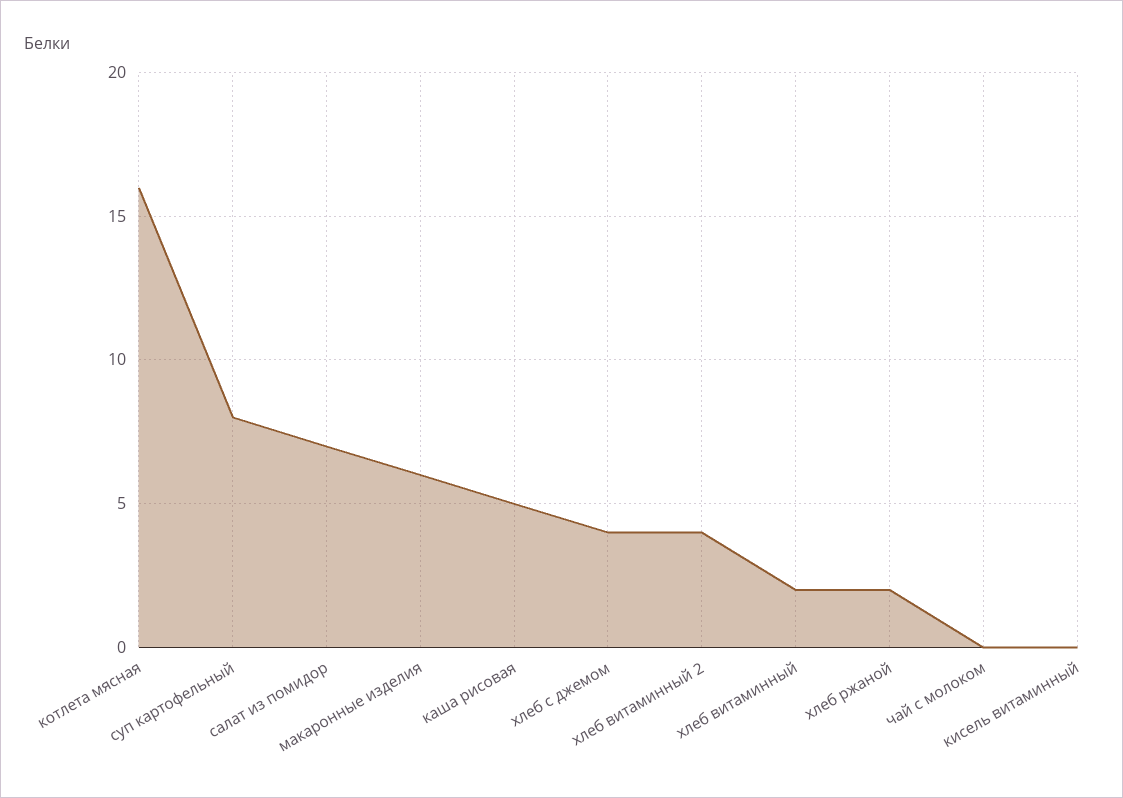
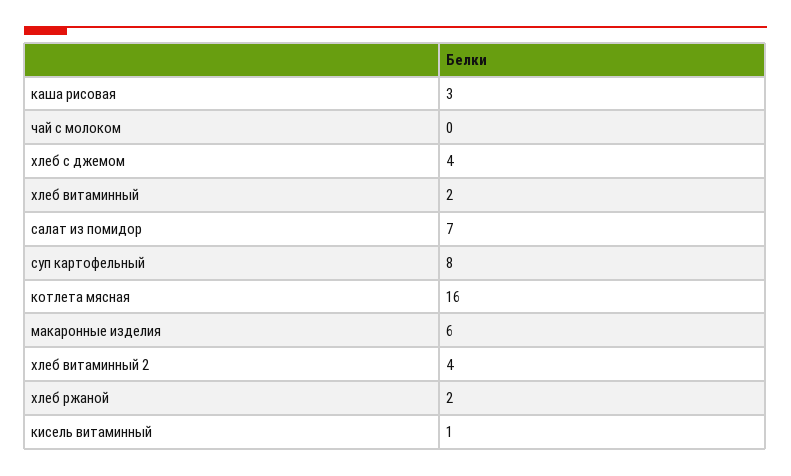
  {
    "котлета мясная": 16,
    "суп картофельный": 8,
    "салат из помидор": 7,
    "макаронные изделия": 6,
-   "каша рисовая": 5,
+   "каша рисовая": 3,
    "хлеб с джемом": 4,
    "хлеб витаминный 2": 4,
    "хлеб витаминный": 2,
    "хлеб ржаной": 2,
    "чай с молоком": 0,
-   "кисель витаминный": 0
+   "кисель витаминный": 1
  }

